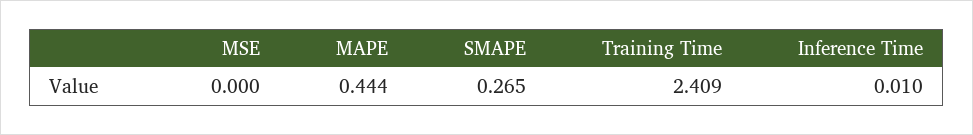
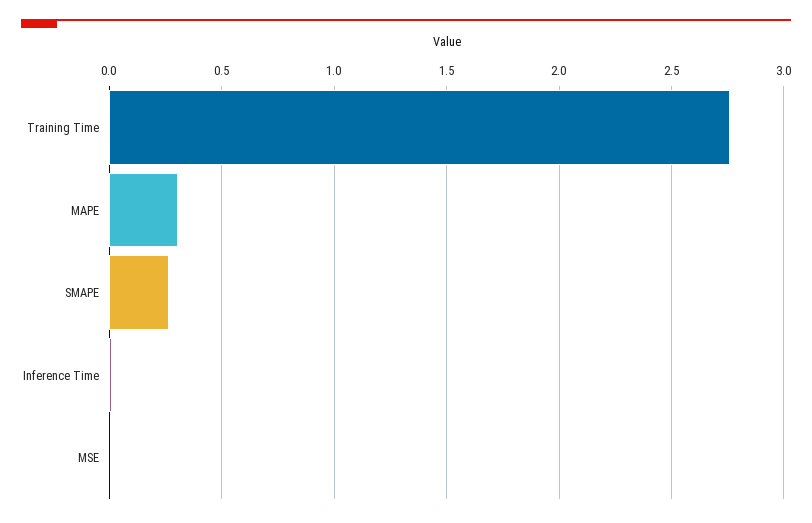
  {
    "MSE": 0,
-   "MAPE": 0.444,
+   "MAPE": 0.3,
    "SMAPE": 0.265,
-   "Training Time": 2.409,
+   "Training Time": 2.75,
    "Inference Time": 0.01
  }

